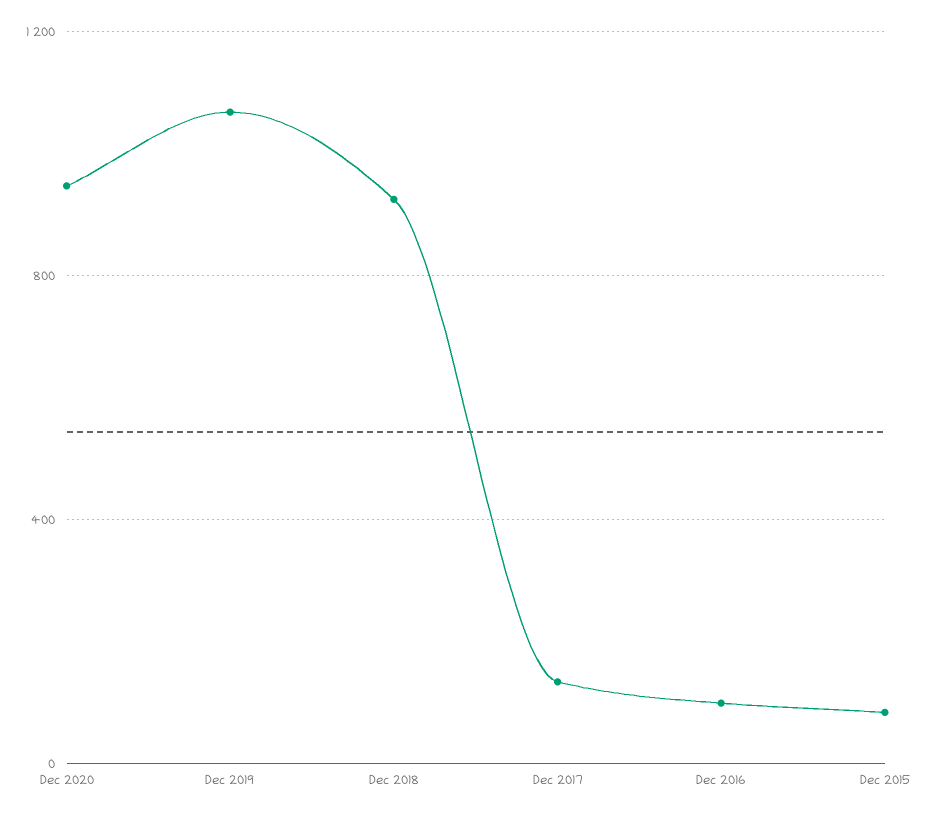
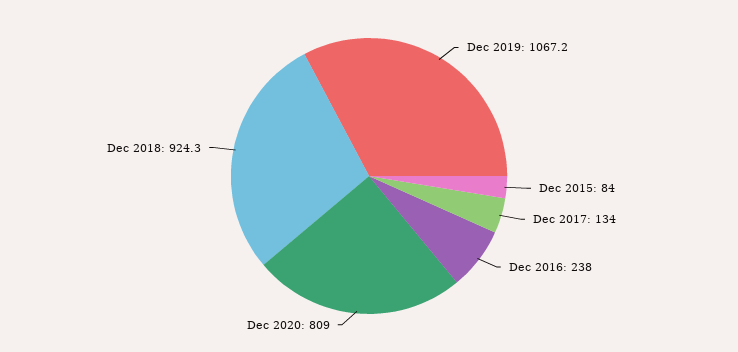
  {
-   "Dec 2020": 950,
+   "Dec 2020": 809,
    "Dec 2019": 1067.2,
    "Dec 2018": 924.3,
    "Dec 2017": 134,
-   "Dec 2016": 100,
+   "Dec 2016": 238,
    "Dec 2015": 84
  }

